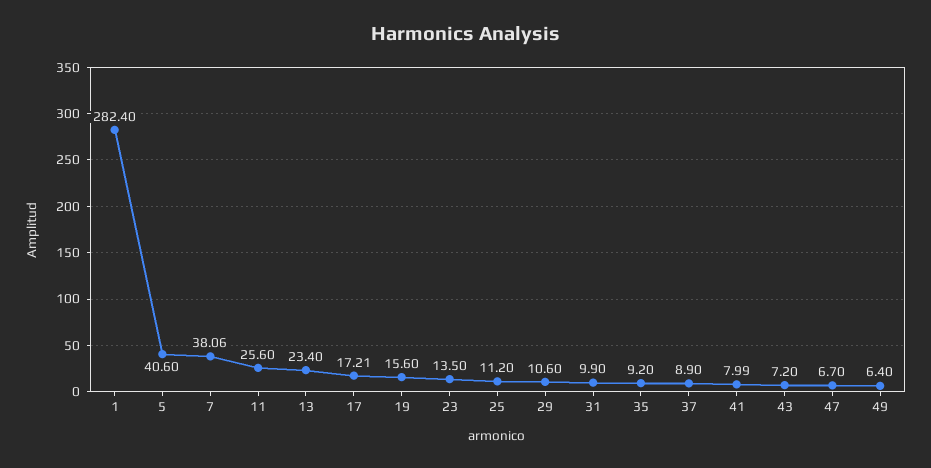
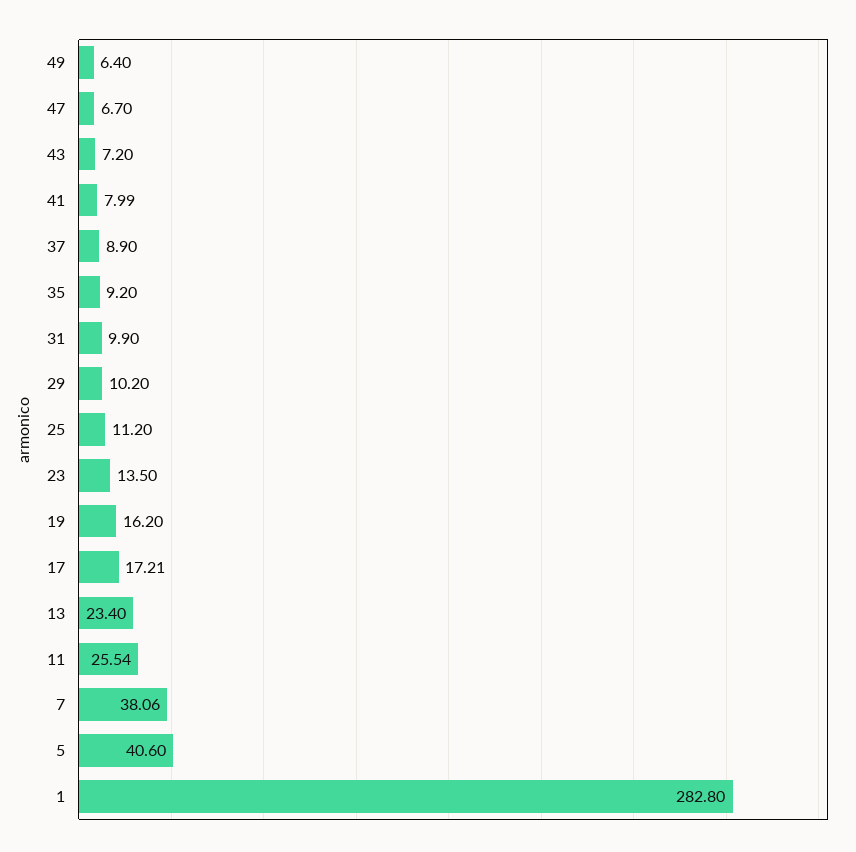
  {
-   "1": 282.4,
+   "1": 282.8,
    "5": 40.6,
    "7": 38.06,
-   "11": 25.6,
+   "11": 25.54,
    "13": 23.4,
    "17": 17.21,
-   "19": 15.6,
+   "19": 16.2,
    "23": 13.5,
    "25": 11.2,
-   "29": 10.6,
+   "29": 10.2,
    "31": 9.9,
    "35": 9.2,
    "37": 8.9,
    "41": 7.99,
    "43": 7.2,
    "47": 6.7,
    "49": 6.4
  }

